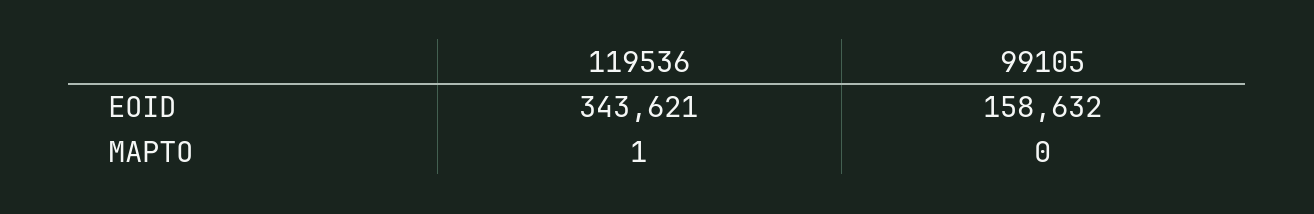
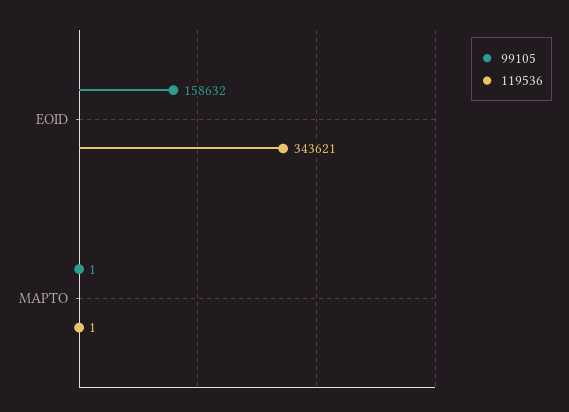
  {
    "119536": {
      "EOID": 343621,
      "MAPTO": 1
    },
    "99105": {
      "EOID": 158632,
-     "MAPTO": 0
+     "MAPTO": 1
    }
  }

